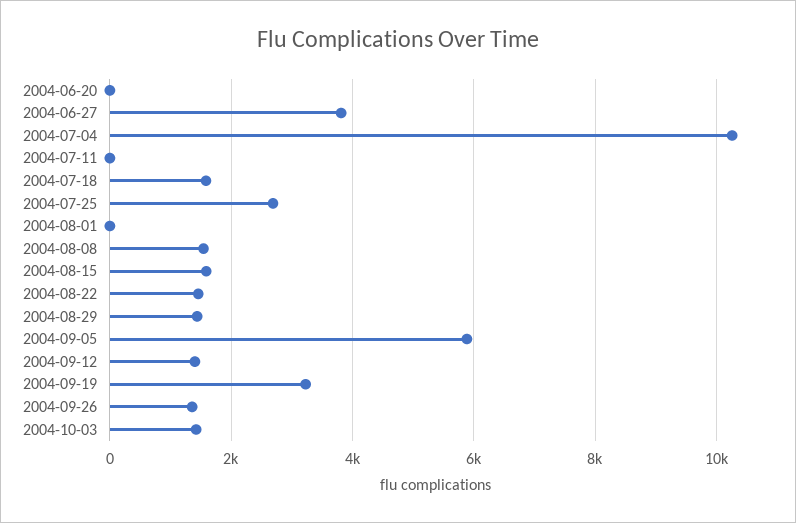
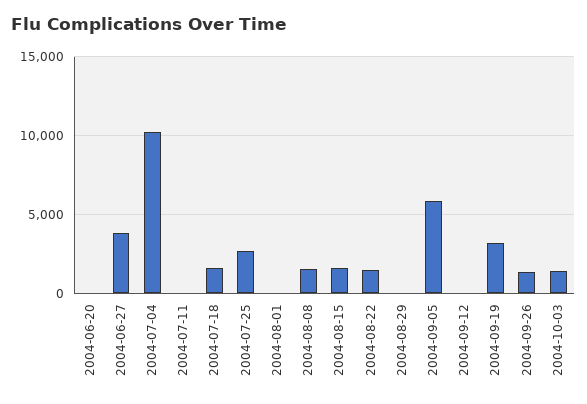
  {
    "2004-06-20": 0,
    "2004-06-27": 3800,
    "2004-07-04": 10200,
    "2004-07-11": 0,
    "2004-07-18": 1600,
    "2004-07-25": 2600,
    "2004-08-01": 0,
    "2004-08-08": 1600,
    "2004-08-15": 1600,
    "2004-08-22": 1400,
-   "2004-08-29": 1400,
+   "2004-08-29": 0,
    "2004-09-05": 5800,
-   "2004-09-12": 1400,
+   "2004-09-12": 0,
    "2004-09-19": 3200,
    "2004-09-26": 1400,
    "2004-10-03": 1400
  }

